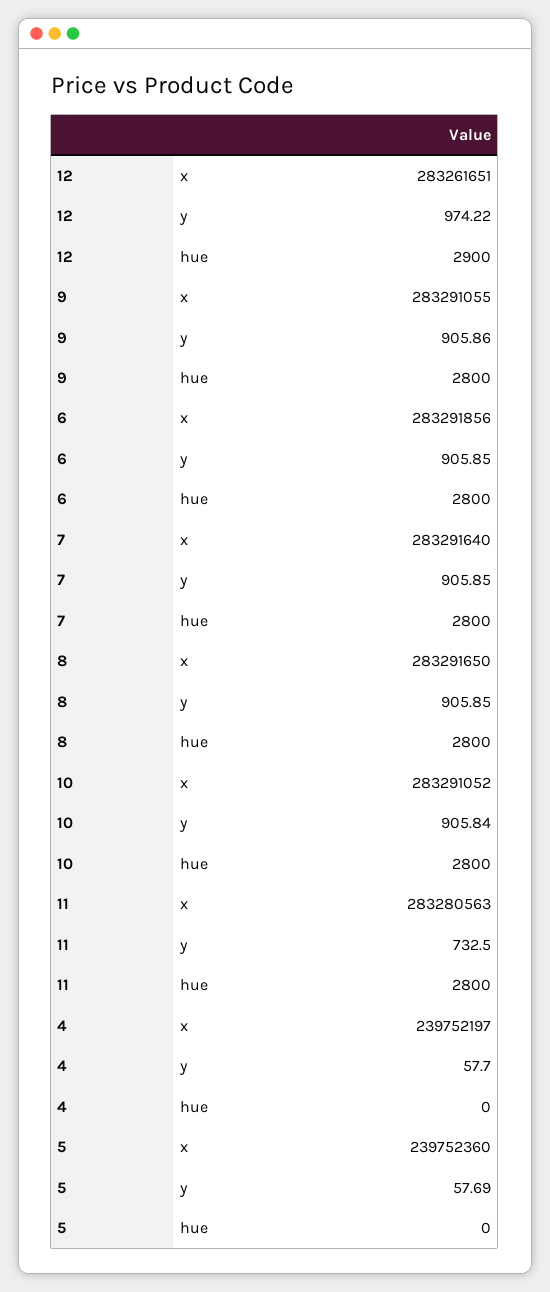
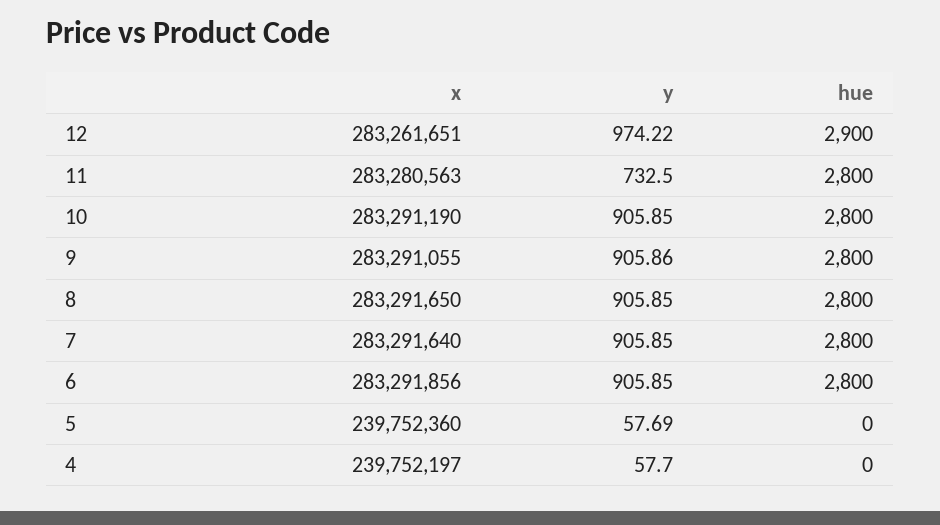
  {
    "12": {
      "x": 283261651,
      "y": 974.22,
      "hue": 2900
    },
    "9": {
      "x": 283291055,
      "y": 905.86,
      "hue": 2800
    },
    "6": {
      "x": 283291856,
      "y": 905.85,
      "hue": 2800
    },
    "7": {
      "x": 283291640,
      "y": 905.85,
      "hue": 2800
    },
    "8": {
      "x": 283291650,
      "y": 905.85,
      "hue": 2800
    },
    "10": {
-     "x": 283291052,
+     "x": 283291190,
-     "y": 905.84,
+     "y": 905.85,
      "hue": 2800
    },
    "11": {
      "x": 283280563,
      "y": 732.5,
      "hue": 2800
    },
    "4": {
      "x": 239752197,
      "y": 57.7,
      "hue": 0
    },
    "5": {
      "x": 239752360,
      "y": 57.69,
      "hue": 0
    }
  }

